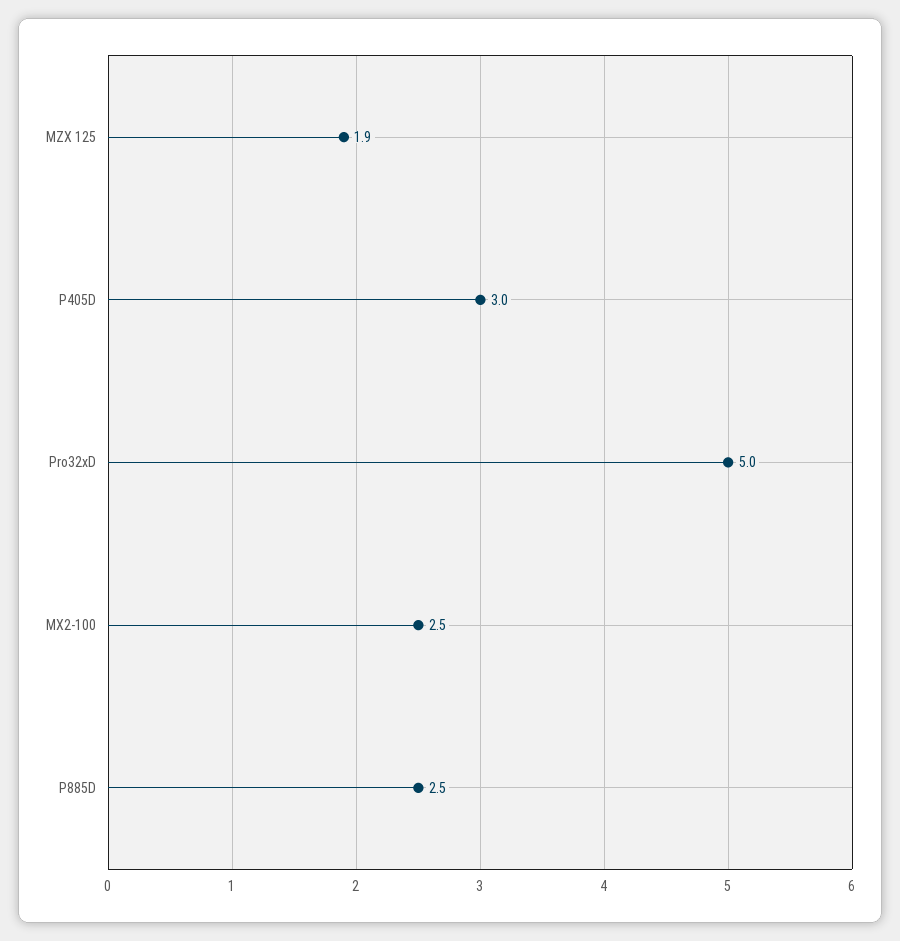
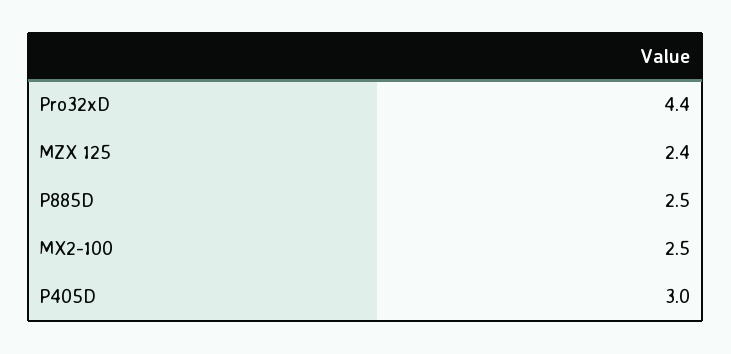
  {
-   "MZX 125": 1.9,
+   "MZX 125": 2.4,
    "P405D": 3,
-   "Pro32xD": 5,
+   "Pro32xD": 4.4,
    "MX2-100": 2.5,
    "P885D": 2.5
  }

